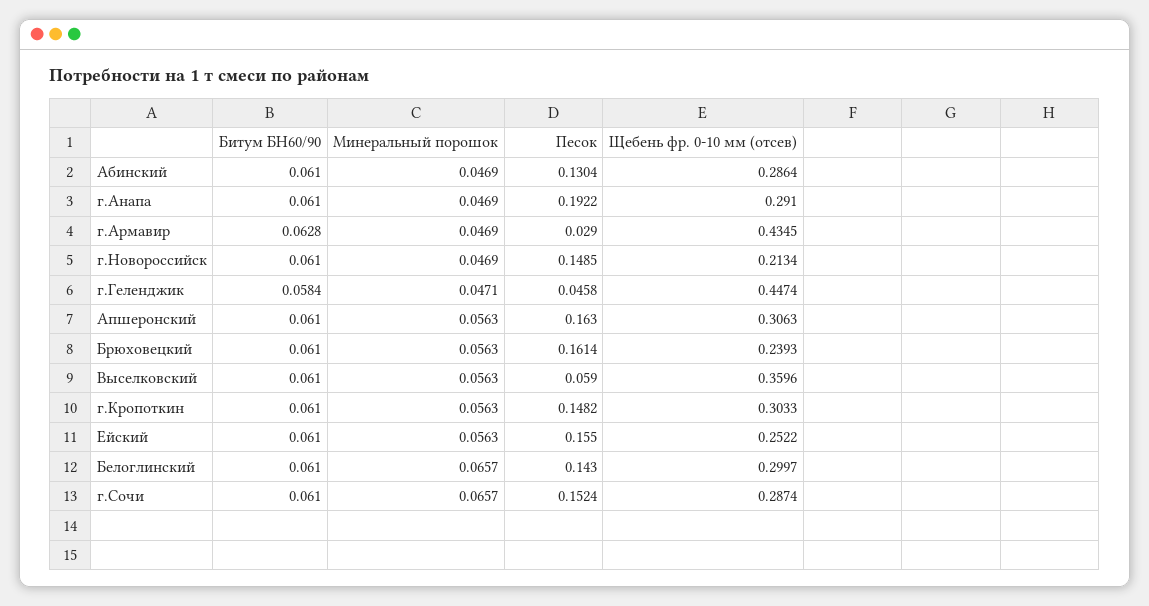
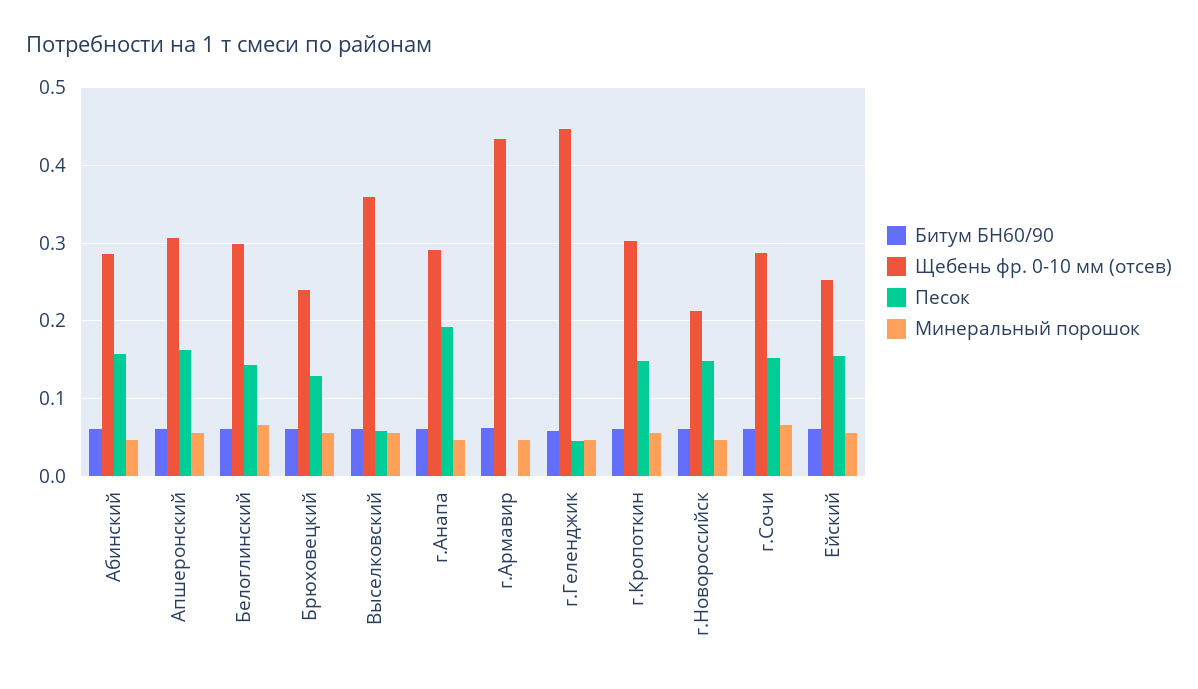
  {
    "Битум БН60/90": {
      "Абинский": 0.061,
      "г.Анапа": 0.061,
      "г.Армавир": 0.0628,
      "г.Новороссийск": 0.061,
      "г.Геленджик": 0.0584,
      "Апшеронский": 0.061,
      "Брюховецкий": 0.061,
      "Выселковский": 0.061,
      "г.Кропоткин": 0.061,
      "Ейский": 0.061,
      "Белоглинский": 0.061,
      "г.Сочи": 0.061
    },
    "Минеральный порошок": {
      "Абинский": 0.0469,
      "г.Анапа": 0.0469,
      "г.Армавир": 0.0469,
      "г.Новороссийск": 0.0469,
      "г.Геленджик": 0.0471,
      "Апшеронский": 0.0563,
      "Брюховецкий": 0.0563,
      "Выселковский": 0.0563,
      "г.Кропоткин": 0.0563,
      "Ейский": 0.0563,
      "Белоглинский": 0.0657,
      "г.Сочи": 0.0657
    },
    "Песок": {
-     "Абинский": 0.1304,
+     "Абинский": 0.16,
      "г.Анапа": 0.1922,
-     "г.Армавир": 0.029,
+     "г.Армавир": 0,
      "г.Новороссийск": 0.1485,
      "г.Геленджик": 0.0458,
      "Апшеронский": 0.163,
-     "Брюховецкий": 0.1614,
+     "Брюховецкий": 0.13,
      "Выселковский": 0.059,
      "г.Кропоткин": 0.1482,
      "Ейский": 0.155,
      "Белоглинский": 0.143,
      "г.Сочи": 0.1524
    },
    "Щебень фр. 0-10 мм (отсев)": {
      "Абинский": 0.2864,
      "г.Анапа": 0.291,
      "г.Армавир": 0.4345,
      "г.Новороссийск": 0.2134,
      "г.Геленджик": 0.4474,
      "Апшеронский": 0.3063,
      "Брюховецкий": 0.2393,
      "Выселковский": 0.3596,
      "г.Кропоткин": 0.3033,
      "Ейский": 0.2522,
      "Белоглинский": 0.2997,
      "г.Сочи": 0.2874
    }
  }

